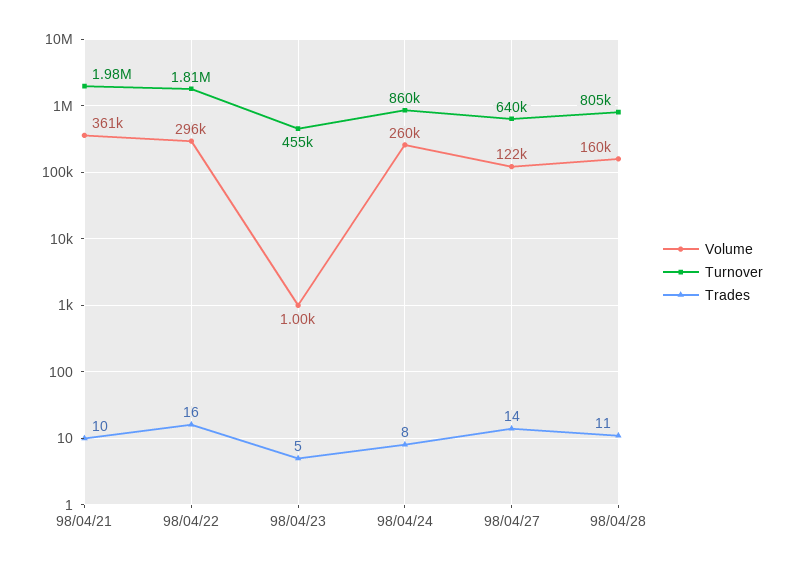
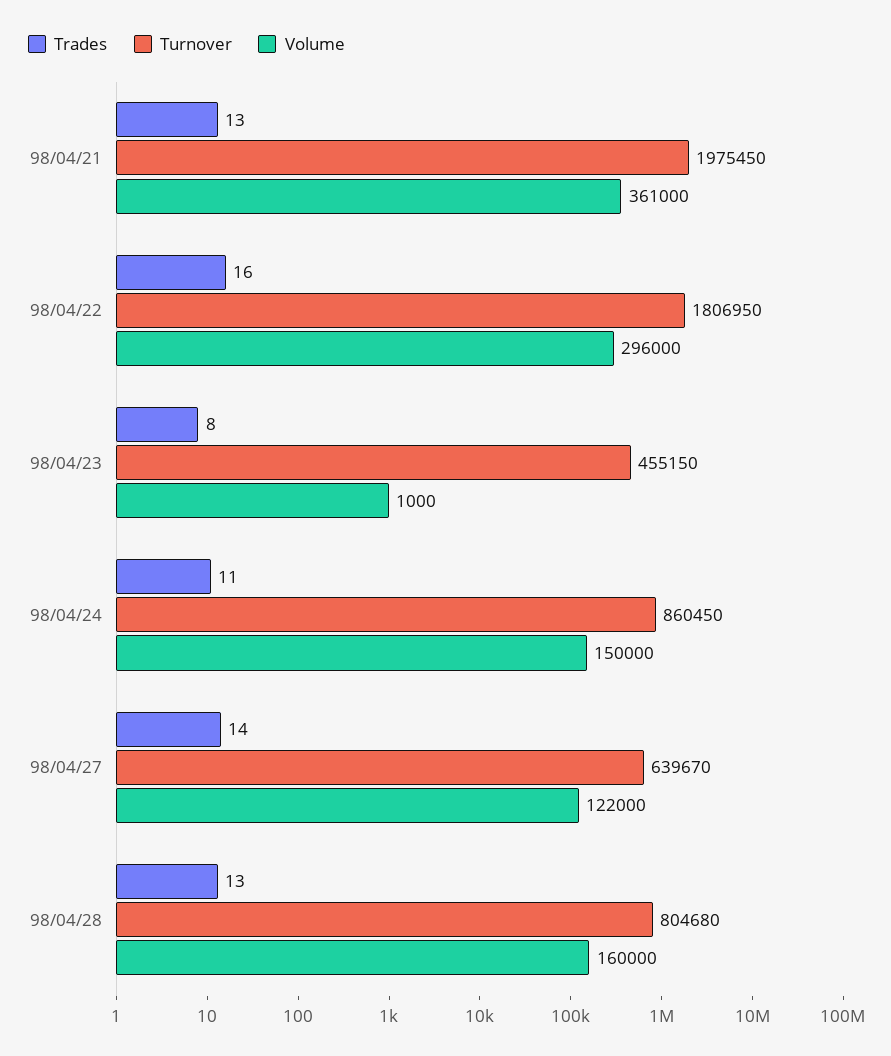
  {
    "Volume": {
      "98/04/21": 361000,
      "98/04/22": 296000,
      "98/04/23": 1000,
-     "98/04/24": 260000,
+     "98/04/24": 150000,
      "98/04/27": 122000,
      "98/04/28": 160000
    },
    "Turnover": {
      "98/04/21": 1975450,
      "98/04/22": 1806950,
      "98/04/23": 455150,
      "98/04/24": 860450,
      "98/04/27": 639670,
      "98/04/28": 804680
    },
    "Trades": {
-     "98/04/21": 10,
+     "98/04/21": 13,
      "98/04/22": 16,
-     "98/04/23": 5,
+     "98/04/23": 8,
-     "98/04/24": 8,
+     "98/04/24": 11,
      "98/04/27": 14,
-     "98/04/28": 11
+     "98/04/28": 13
    }
  }

